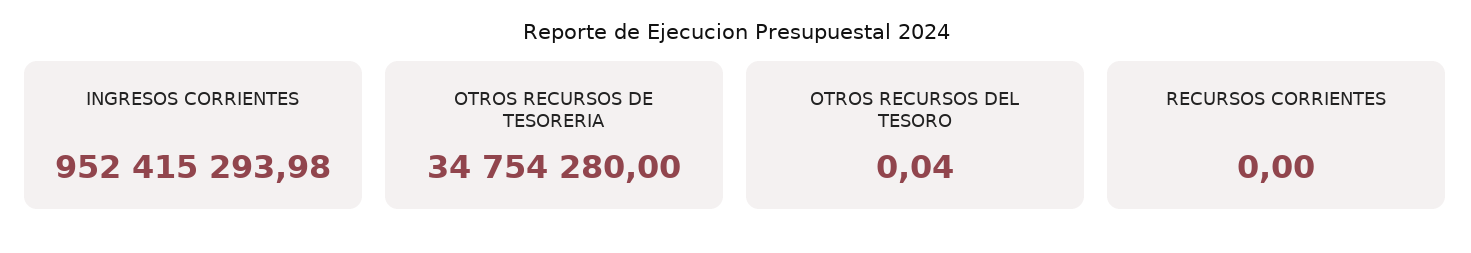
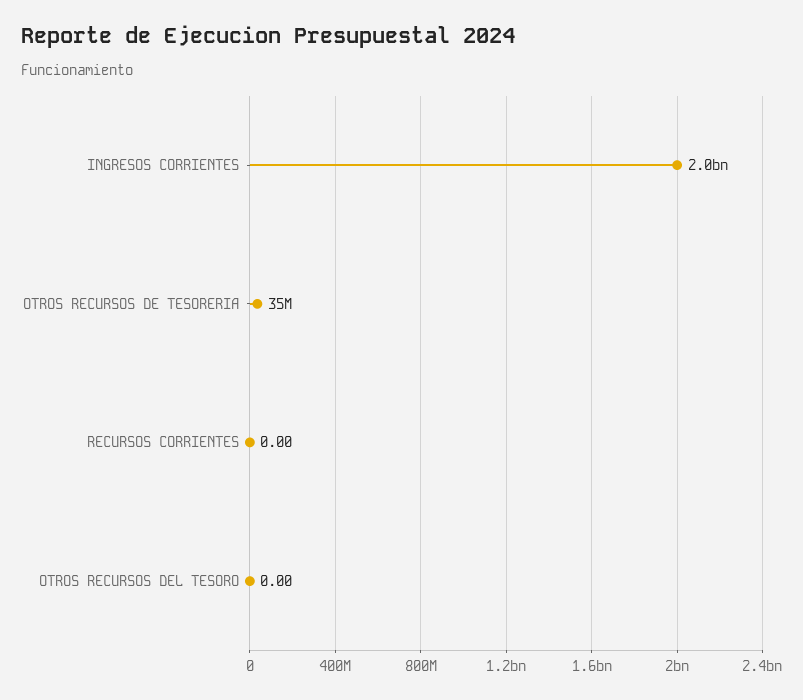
  {
-   "INGRESOS CORRIENTES": 952415293.98,
+   "INGRESOS CORRIENTES": 2000000000,
    "OTROS RECURSOS DE TESORERIA": 34754280,
-   "OTROS RECURSOS DEL TESORO": 0.04,
+   "OTROS RECURSOS DEL TESORO": 0,
    "RECURSOS CORRIENTES": 0
  }

